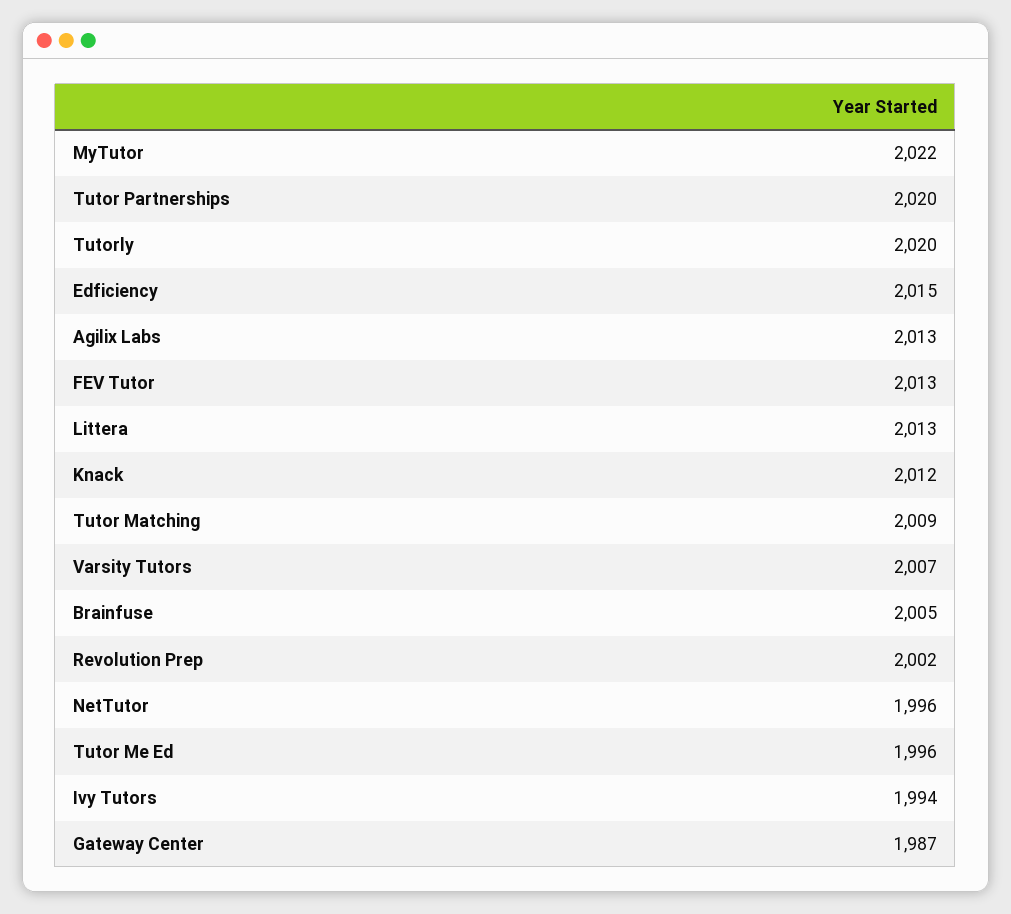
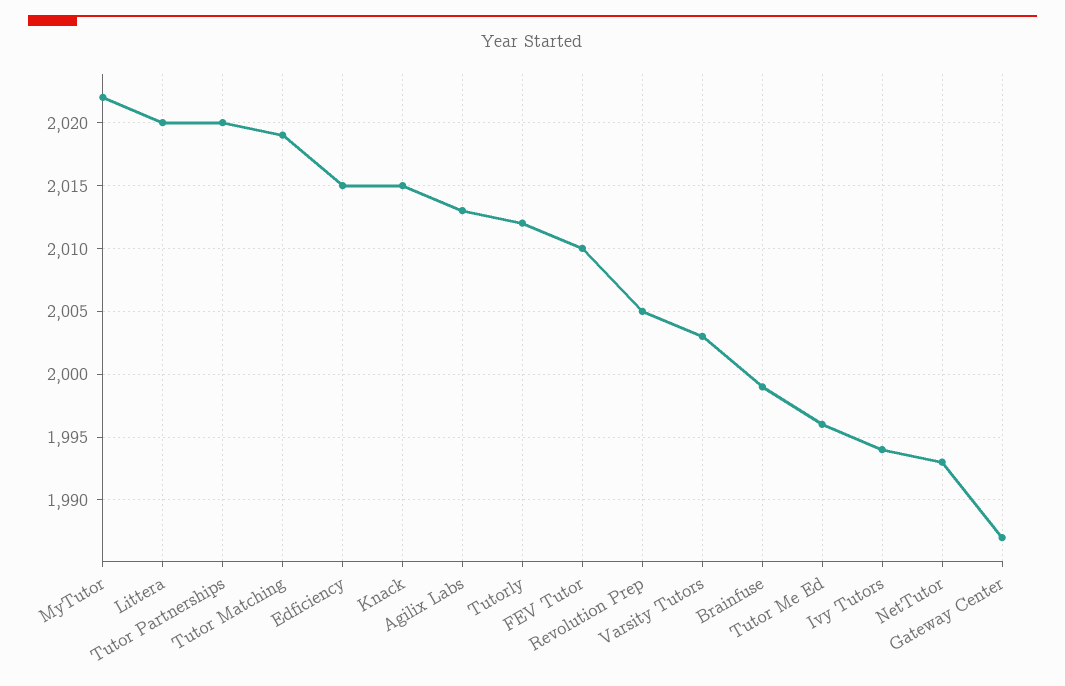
  {
    "MyTutor": 2022,
    "Tutor Partnerships": 2020,
-   "Tutorly": 2020,
+   "Tutorly": 2012,
    "Edficiency": 2015,
    "Agilix Labs": 2013,
-   "FEV Tutor": 2013,
+   "FEV Tutor": 2010,
-   "Littera": 2013,
+   "Littera": 2020,
-   "Knack": 2012,
+   "Knack": 2015,
-   "Tutor Matching": 2009,
+   "Tutor Matching": 2019,
-   "Varsity Tutors": 2007,
+   "Varsity Tutors": 2003,
-   "Brainfuse": 2005,
+   "Brainfuse": 1999,
-   "Revolution Prep": 2002,
+   "Revolution Prep": 2005,
-   "NetTutor": 1996,
+   "NetTutor": 1993,
    "Tutor Me Ed": 1996,
    "Ivy Tutors": 1994,
    "Gateway Center": 1987
  }

